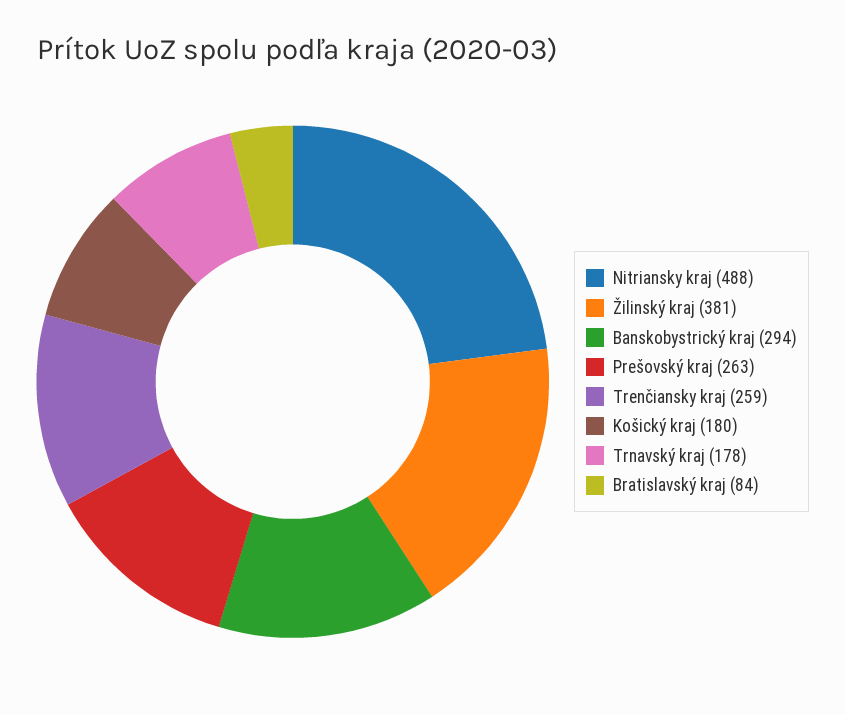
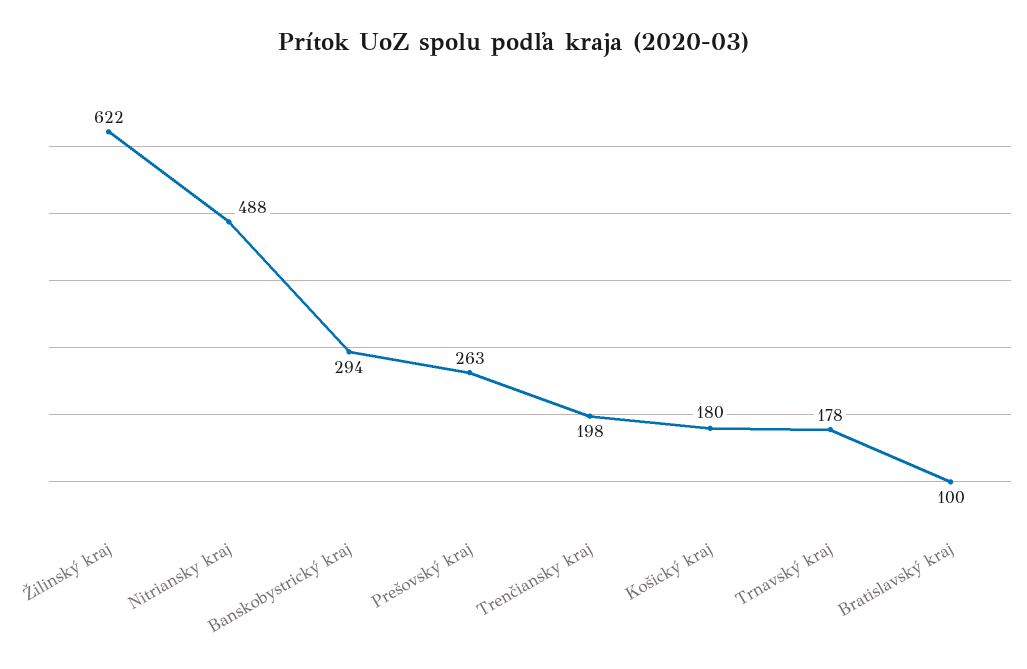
  {
    "Nitriansky kraj": 488,
-   "Žilinský kraj": 381,
+   "Žilinský kraj": 622,
    "Banskobystrický kraj": 294,
    "Prešovský kraj": 263,
-   "Trenčiansky kraj": 259,
+   "Trenčiansky kraj": 198,
    "Košický kraj": 180,
    "Trnavský kraj": 178,
-   "Bratislavský kraj": 84
+   "Bratislavský kraj": 100
  }

